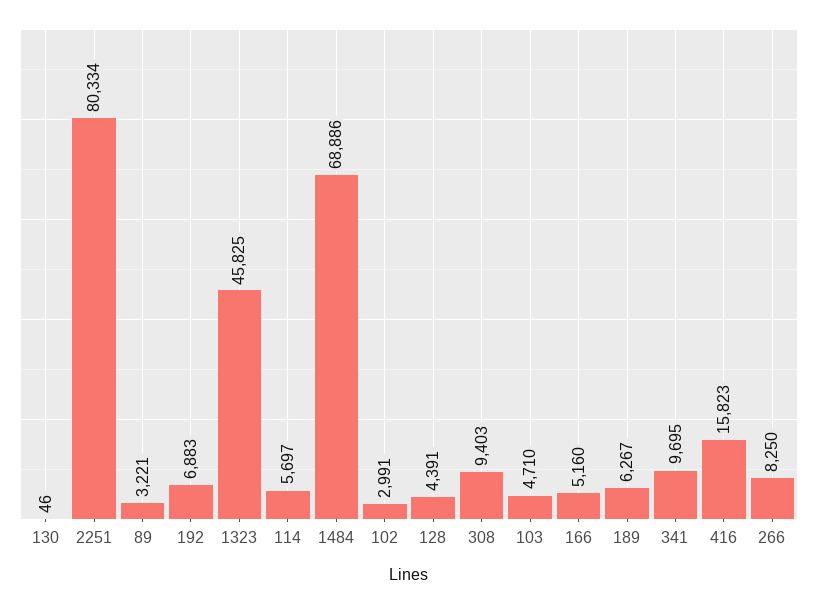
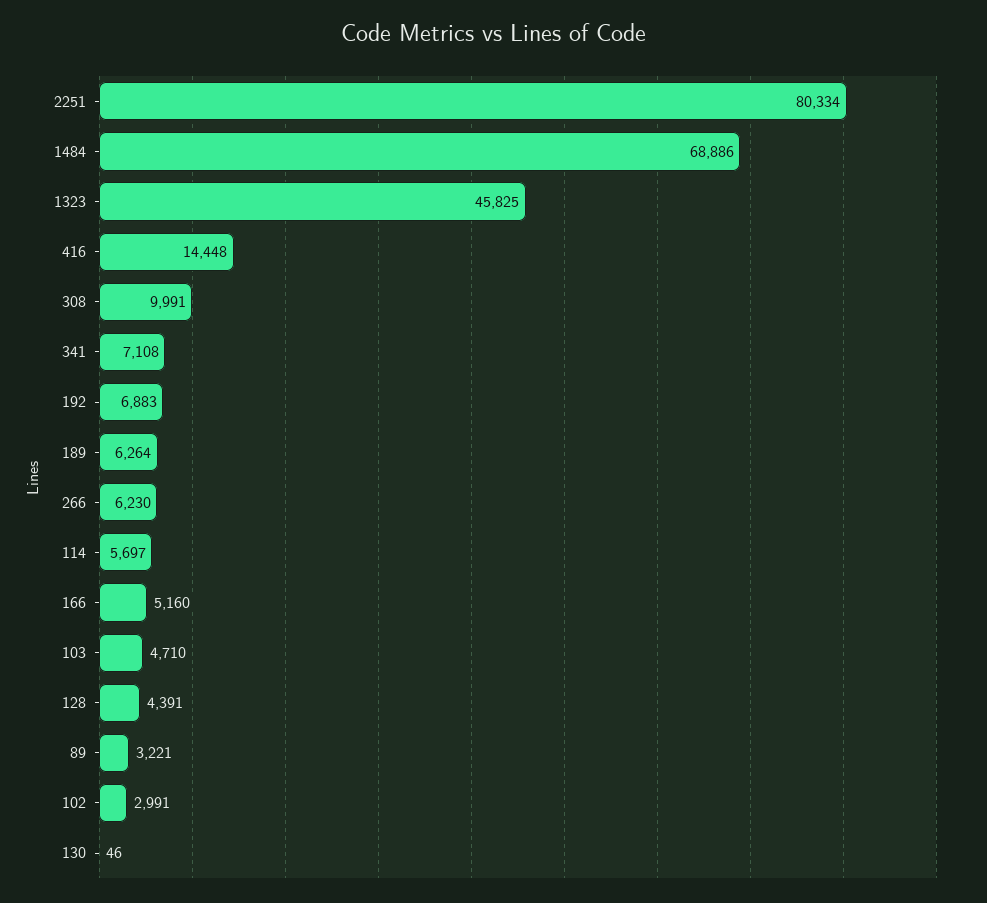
  {
    "130": 46,
    "2251": 80334,
    "89": 3221,
    "192": 6883,
    "1323": 45825,
    "114": 5697,
    "1484": 68886,
    "102": 2991,
    "128": 4391,
-   "308": 9403,
+   "308": 9991,
    "103": 4710,
    "166": 5160,
-   "189": 6267,
+   "189": 6264,
-   "341": 9695,
+   "341": 7108,
-   "416": 15823,
+   "416": 14448,
-   "266": 8250
+   "266": 6230
  }

